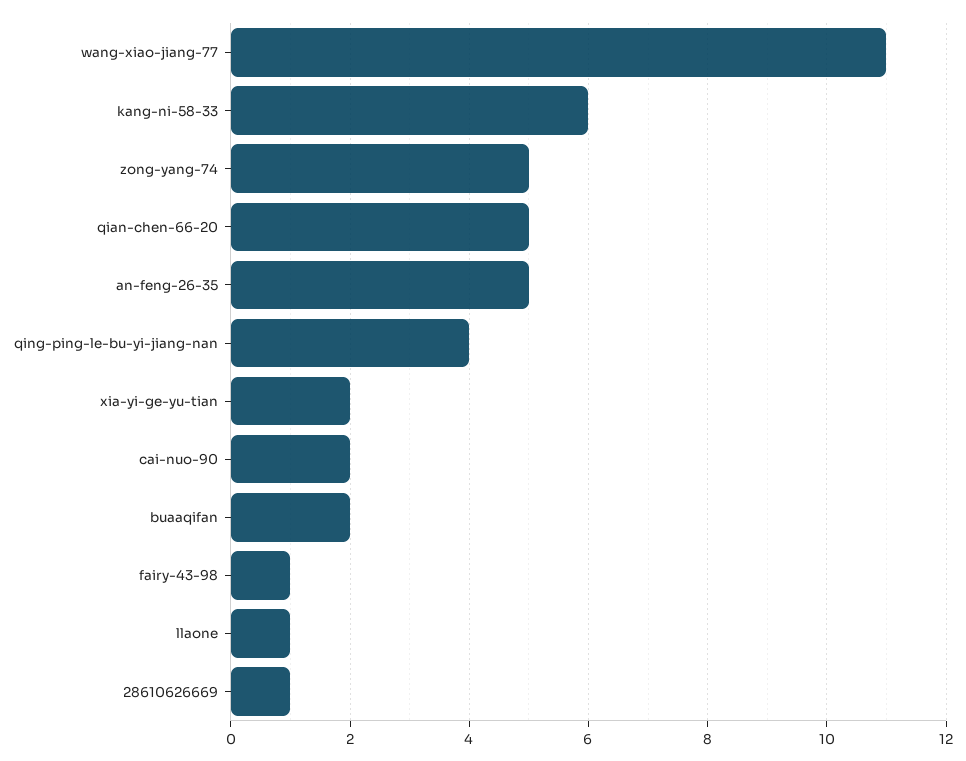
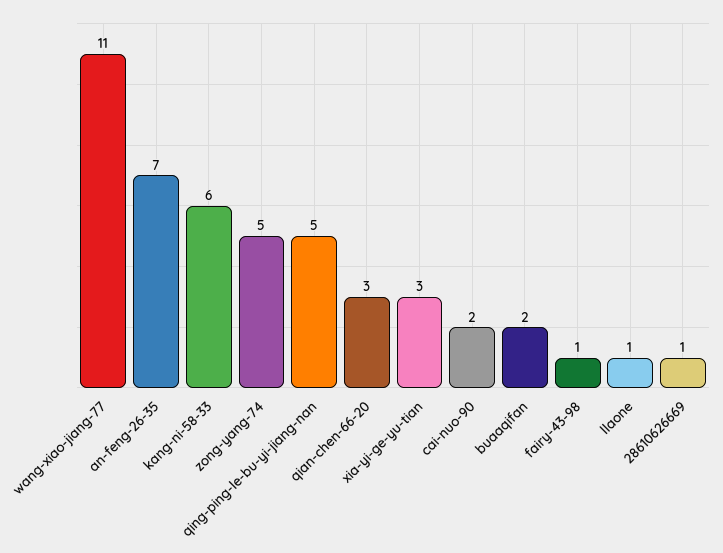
  {
    "wang-xiao-jiang-77": 11,
    "kang-ni-58-33": 6,
    "zong-yang-74": 5,
-   "qian-chen-66-20": 5,
+   "qian-chen-66-20": 3,
-   "an-feng-26-35": 5,
+   "an-feng-26-35": 7,
-   "qing-ping-le-bu-yi-jiang-nan": 4,
+   "qing-ping-le-bu-yi-jiang-nan": 5,
-   "xia-yi-ge-yu-tian": 2,
+   "xia-yi-ge-yu-tian": 3,
    "cai-nuo-90": 2,
    "buaaqifan": 2,
    "fairy-43-98": 1,
    "llaone": 1,
    "28610626669": 1
  }

